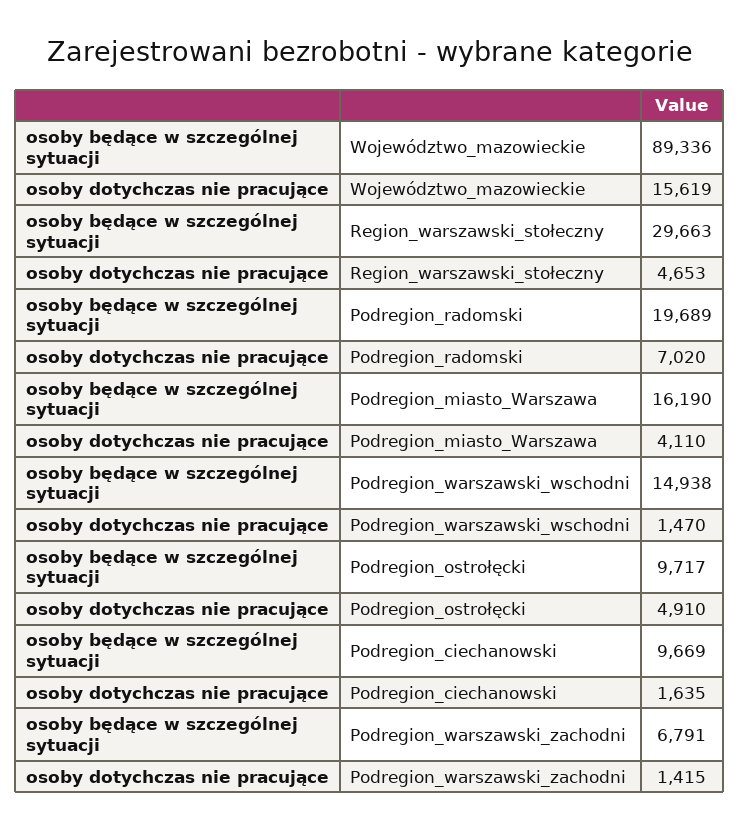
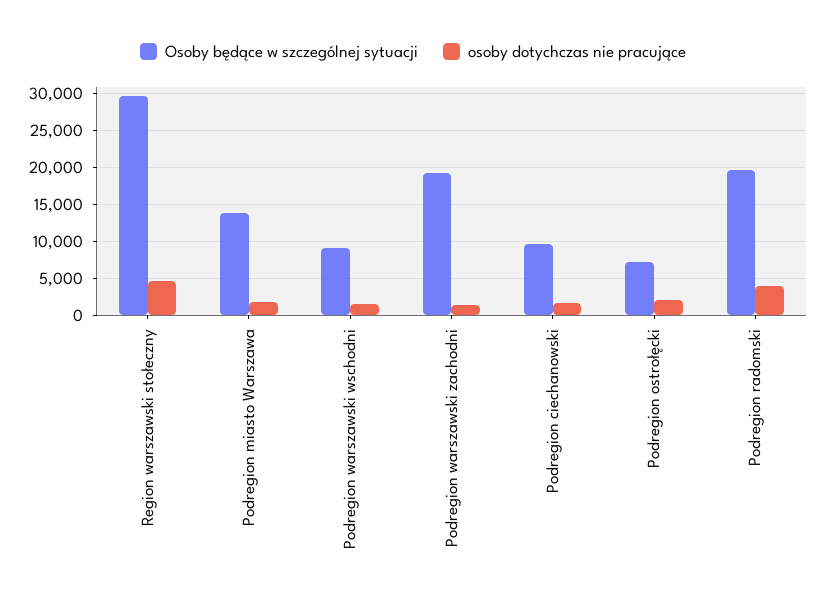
  {
    "osoby będące w szczególnej sytuacji": {
-     "Województwo_mazowieckie": 89336,
      "Region_warszawski_stołeczny": 29663,
      "Podregion_radomski": 19689,
-     "Podregion_miasto_Warszawa": 16190,
+     "Podregion_miasto_Warszawa": 14000,
-     "Podregion_warszawski_wschodni": 14938,
+     "Podregion_warszawski_wschodni": 9000,
-     "Podregion_ostrołęcki": 9717,
+     "Podregion_ostrołęcki": 7000,
      "Podregion_ciechanowski": 9669,
-     "Podregion_warszawski_zachodni": 6791
+     "Podregion_warszawski_zachodni": 19000
    },
    "osoby dotychczas nie pracujące": {
-     "Województwo_mazowieckie": 15619,
      "Region_warszawski_stołeczny": 4653,
-     "Podregion_radomski": 7020,
+     "Podregion_radomski": 4000,
-     "Podregion_miasto_Warszawa": 4110,
+     "Podregion_miasto_Warszawa": 2000,
      "Podregion_warszawski_wschodni": 1470,
-     "Podregion_ostrołęcki": 4910,
+     "Podregion_ostrołęcki": 2000,
      "Podregion_ciechanowski": 1635,
      "Podregion_warszawski_zachodni": 1415
    }
  }

